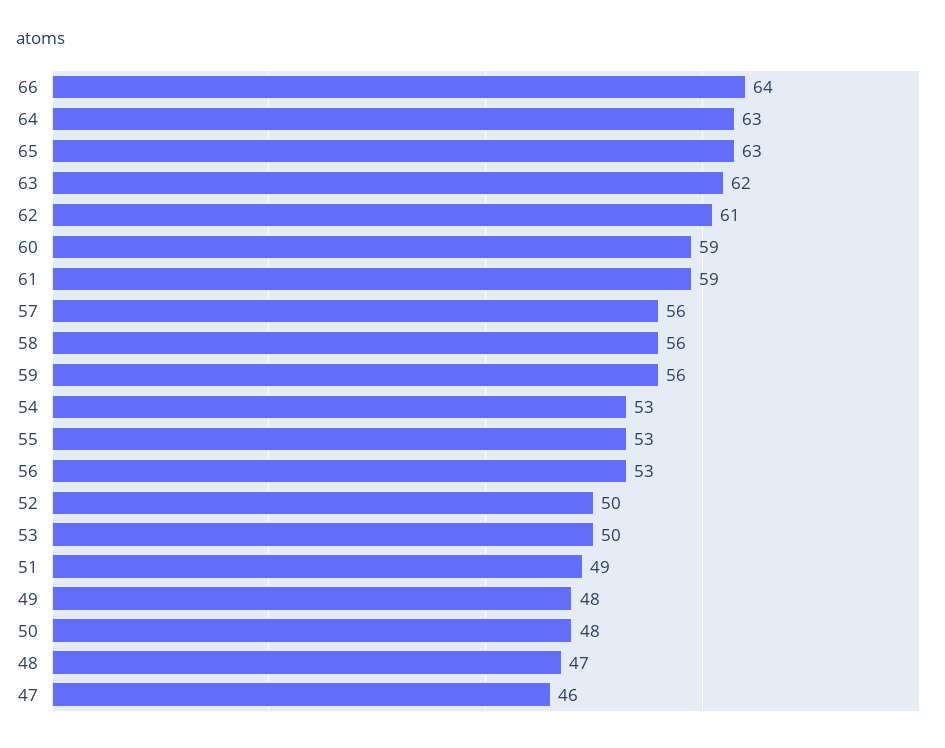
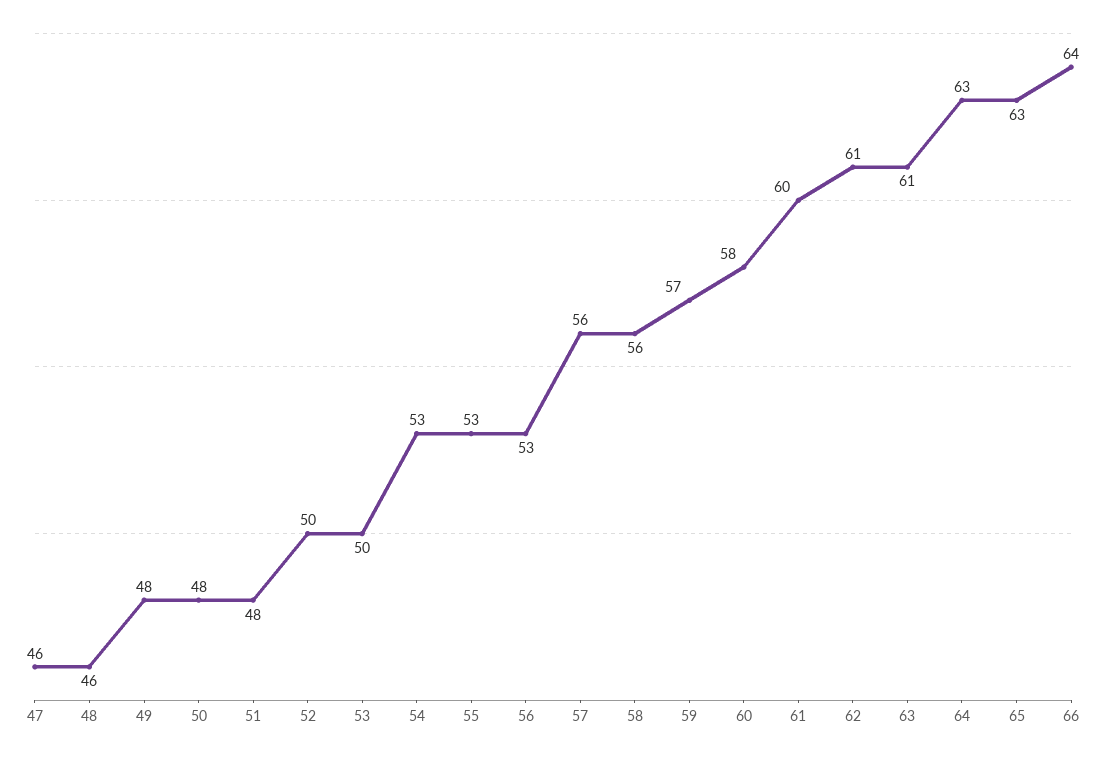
  {
    "66": 64,
    "64": 63,
    "65": 63,
-   "63": 62,
+   "63": 61,
    "62": 61,
-   "60": 59,
+   "60": 58,
-   "61": 59,
+   "61": 60,
    "57": 56,
    "58": 56,
-   "59": 56,
+   "59": 57,
    "54": 53,
    "55": 53,
    "56": 53,
    "52": 50,
    "53": 50,
-   "51": 49,
+   "51": 48,
    "49": 48,
    "50": 48,
-   "48": 47,
+   "48": 46,
    "47": 46
  }

